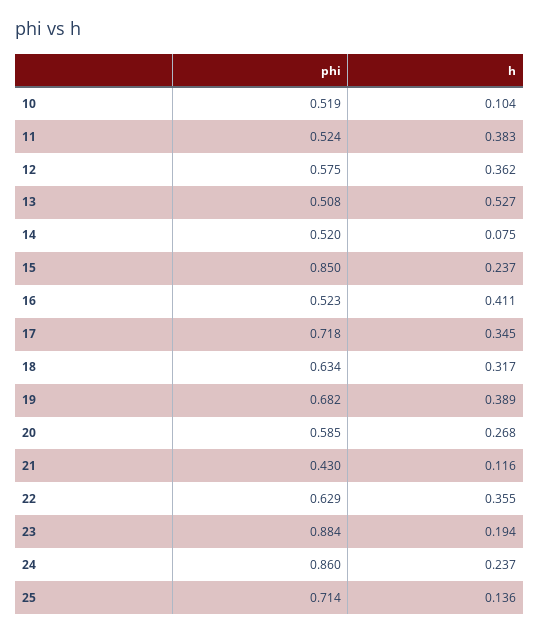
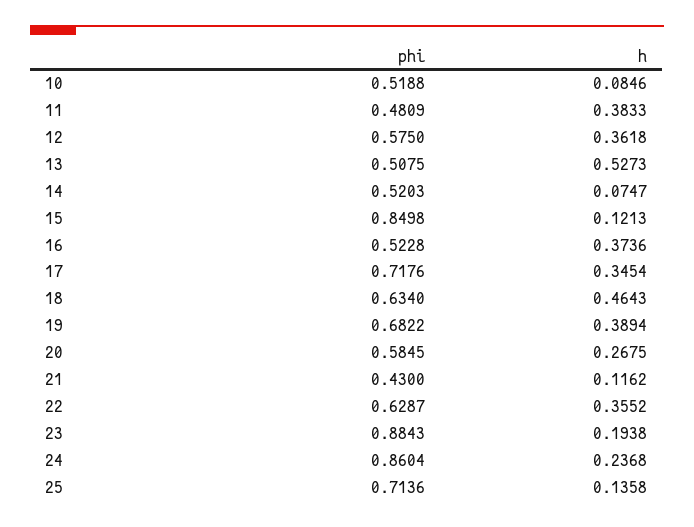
  {
    "phi": {
      "10": 0.5188,
-     "11": 0.524,
+     "11": 0.4809,
      "12": 0.575,
      "13": 0.5075,
      "14": 0.5203,
      "15": 0.8498,
      "16": 0.5228,
      "17": 0.7176,
      "18": 0.634,
      "19": 0.6822,
      "20": 0.5845,
      "21": 0.43,
      "22": 0.6287,
      "23": 0.8843,
      "24": 0.8604,
      "25": 0.7136
    },
    "h": {
-     "10": 0.104,
+     "10": 0.0846,
      "11": 0.3833,
      "12": 0.3618,
      "13": 0.5273,
      "14": 0.0747,
-     "15": 0.237,
+     "15": 0.1213,
-     "16": 0.411,
+     "16": 0.3736,
      "17": 0.3454,
-     "18": 0.317,
+     "18": 0.4643,
      "19": 0.3894,
      "20": 0.2675,
      "21": 0.1162,
      "22": 0.3552,
      "23": 0.1938,
      "24": 0.2368,
      "25": 0.1358
    }
  }

